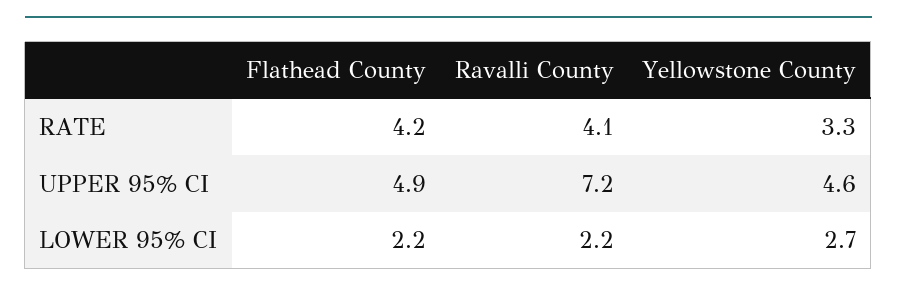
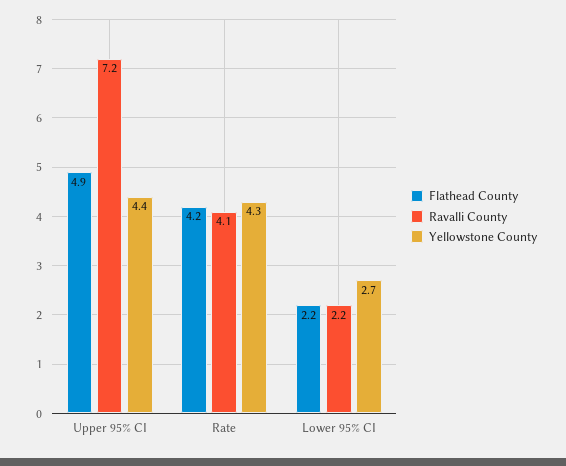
  {
    "Flathead County": {
      "RATE": 4.2,
      "UPPER 95% CI": 4.9,
      "LOWER 95% CI": 2.2
    },
    "Ravalli County": {
      "RATE": 4.1,
      "UPPER 95% CI": 7.2,
      "LOWER 95% CI": 2.2
    },
    "Yellowstone County": {
-     "RATE": 3.3,
+     "RATE": 4.3,
-     "UPPER 95% CI": 4.6,
+     "UPPER 95% CI": 4.4,
      "LOWER 95% CI": 2.7
    }
  }

